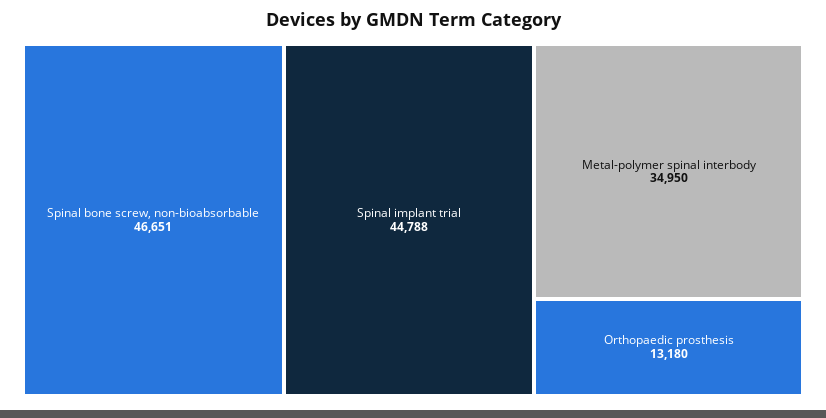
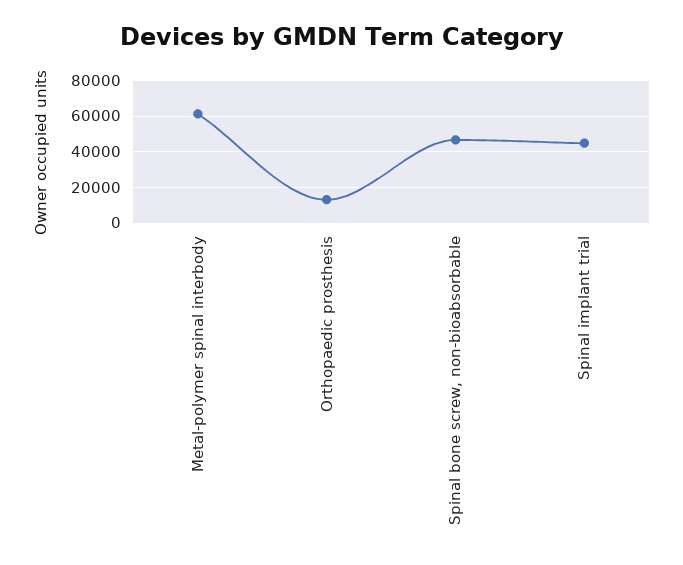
  {
    "Spinal bone screw, non-bioabsorbable": 46651,
    "Spinal implant trial": 44788,
-   "Metal-polymer spinal interbody": 34950,
+   "Metal-polymer spinal interbody": 60000,
    "Orthopaedic prosthesis": 13180
  }

